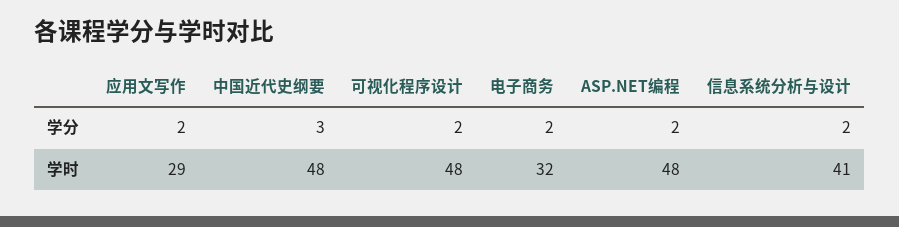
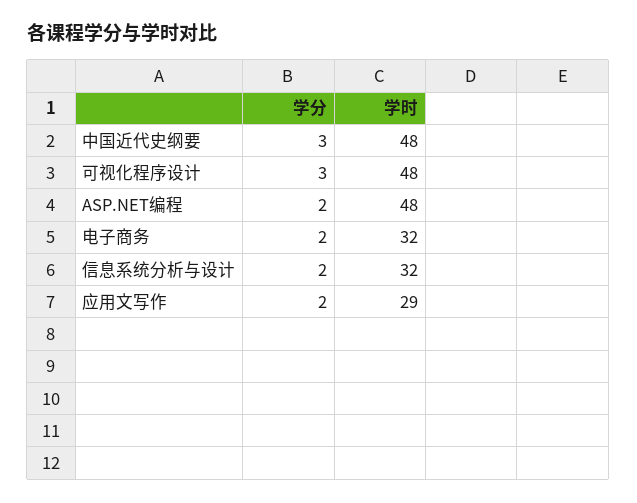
  {
    "应用文写作": {
      "学分": 2,
      "学时": 29
    },
    "中国近代史纲要": {
      "学分": 3,
      "学时": 48
    },
    "可视化程序设计": {
-     "学分": 2,
+     "学分": 3,
      "学时": 48
    },
    "电子商务": {
      "学分": 2,
      "学时": 32
    },
    "ASP.NET编程": {
      "学分": 2,
      "学时": 48
    },
    "信息系统分析与设计": {
      "学分": 2,
-     "学时": 41
+     "学时": 32
    }
  }

